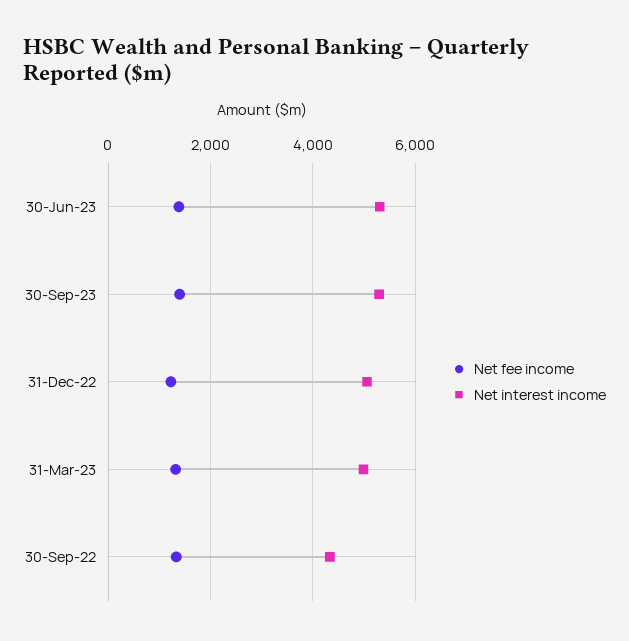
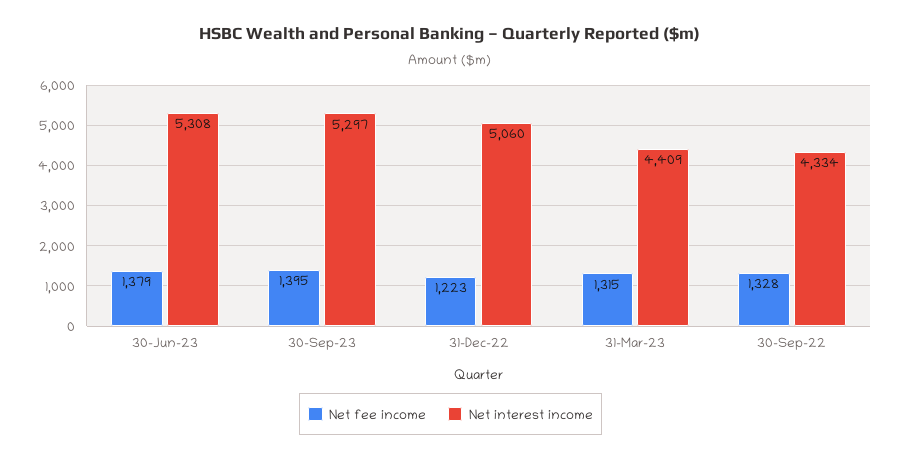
  {
    "Net fee income": {
      "30-Jun-23": 1379,
      "30-Sep-23": 1395,
      "31-Dec-22": 1223,
      "31-Mar-23": 1315,
      "30-Sep-22": 1328
    },
    "Net interest income": {
      "30-Jun-23": 5308,
      "30-Sep-23": 5297,
      "31-Dec-22": 5060,
-     "31-Mar-23": 5000,
+     "31-Mar-23": 4409,
      "30-Sep-22": 4334
    }
  }

